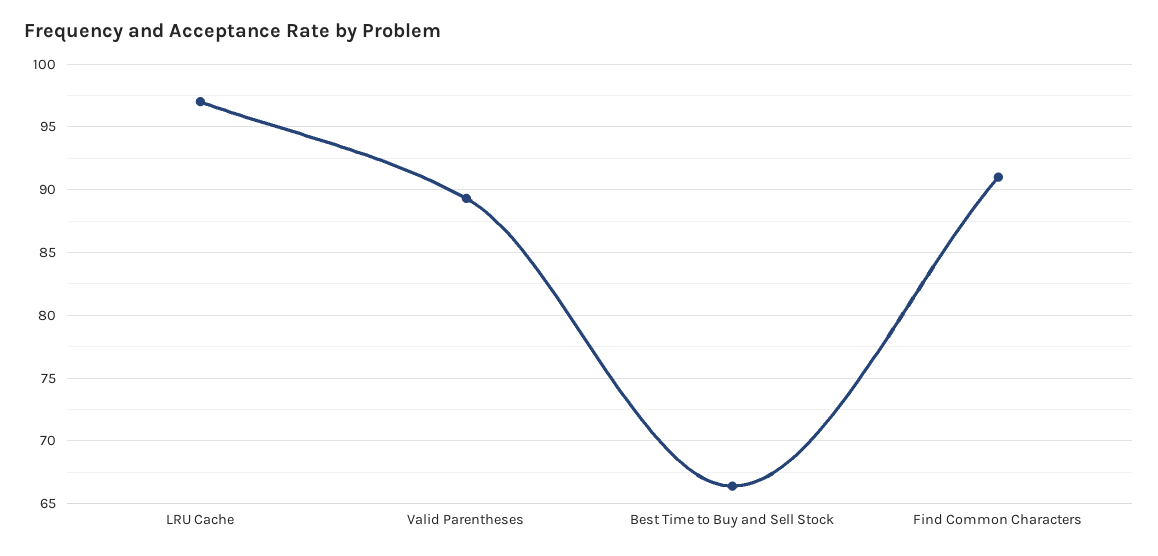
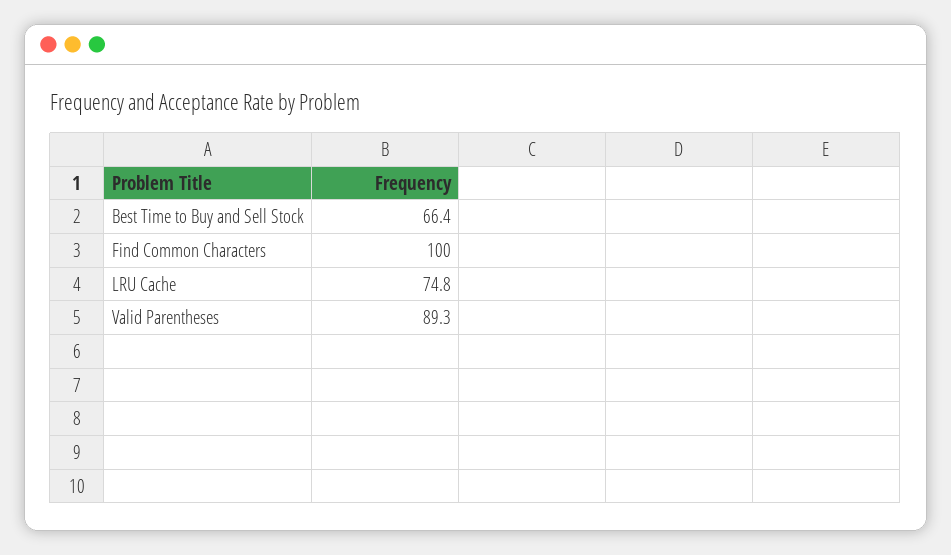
  {
-   "LRU Cache": 97,
+   "LRU Cache": 74.8,
    "Valid Parentheses": 89.3,
    "Best Time to Buy and Sell Stock": 66.4,
-   "Find Common Characters": 91
+   "Find Common Characters": 100
  }

